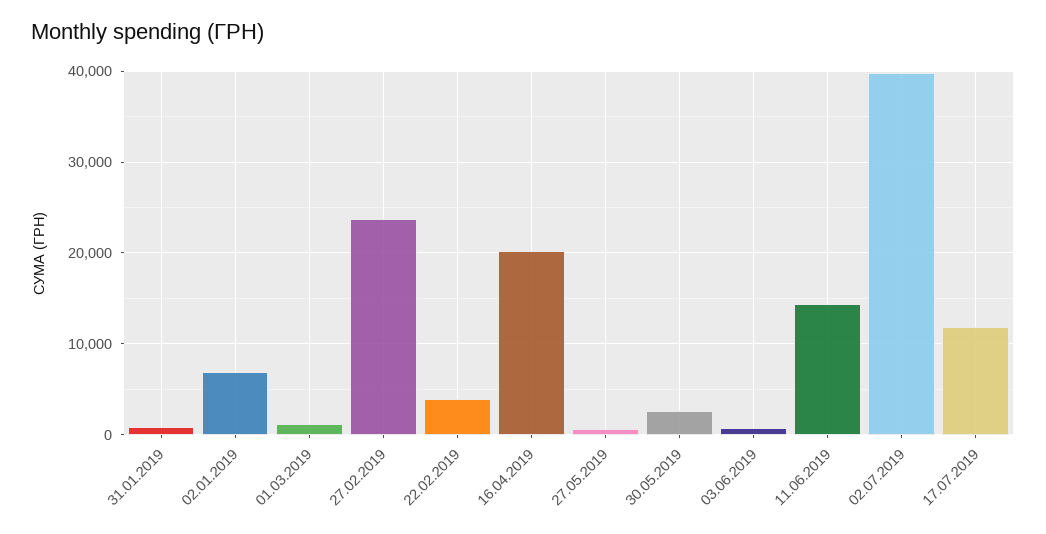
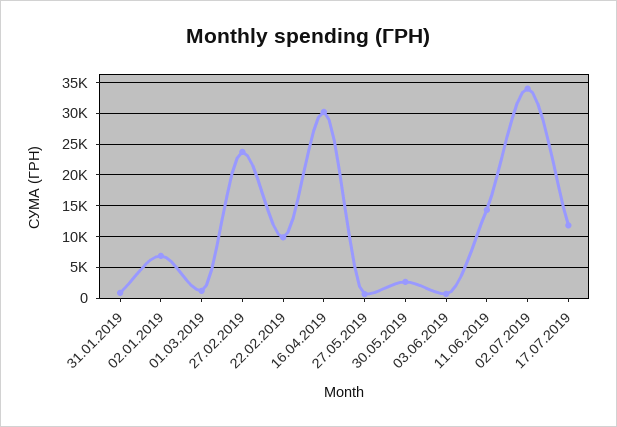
  {
    "31.01.2019": 1000,
    "02.01.2019": 7000,
    "01.03.2019": 1000,
    "27.02.2019": 24000,
-   "22.02.2019": 4000,
+   "22.02.2019": 10000,
-   "16.04.2019": 20000,
+   "16.04.2019": 30000,
    "27.05.2019": 1000,
    "30.05.2019": 3000,
    "03.06.2019": 1000,
    "11.06.2019": 14000,
-   "02.07.2019": 40000,
+   "02.07.2019": 34000,
    "17.07.2019": 12000
  }

